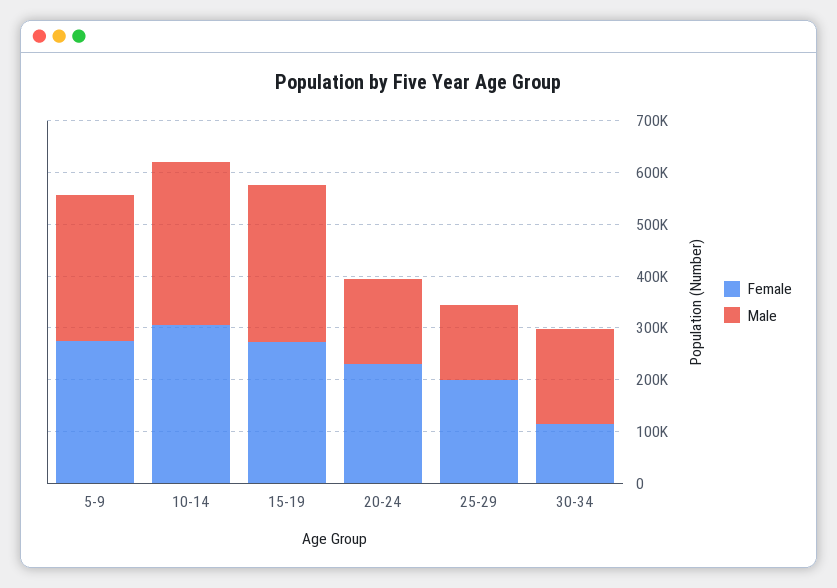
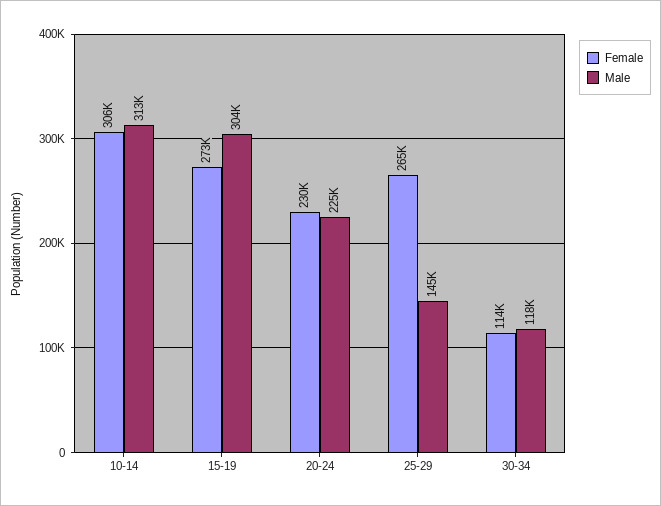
  {
    "Female": {
-     "5-9": 280000,
      "10-14": 306000,
      "15-19": 273000,
      "20-24": 230000,
-     "25-29": 200000,
+     "25-29": 265000,
      "30-34": 114000
    },
    "Male": {
-     "5-9": 280000,
      "10-14": 313000,
      "15-19": 304000,
-     "20-24": 160000,
+     "20-24": 225000,
      "25-29": 145000,
-     "30-34": 180000
+     "30-34": 118000
    }
  }

